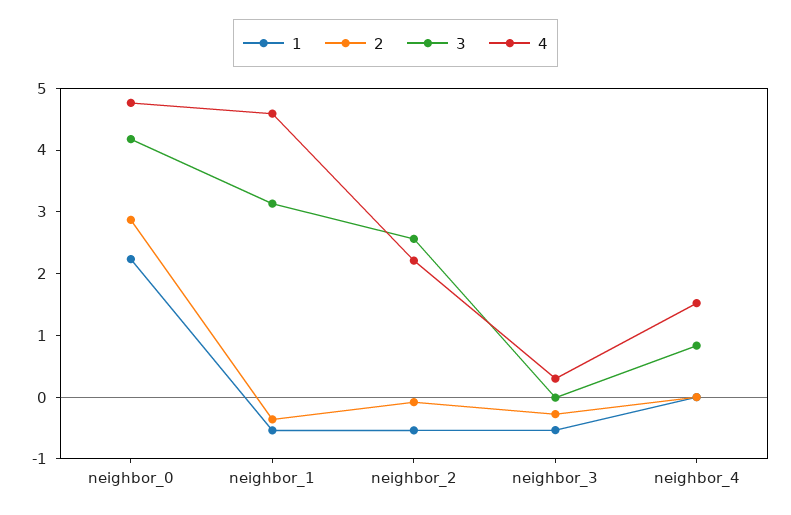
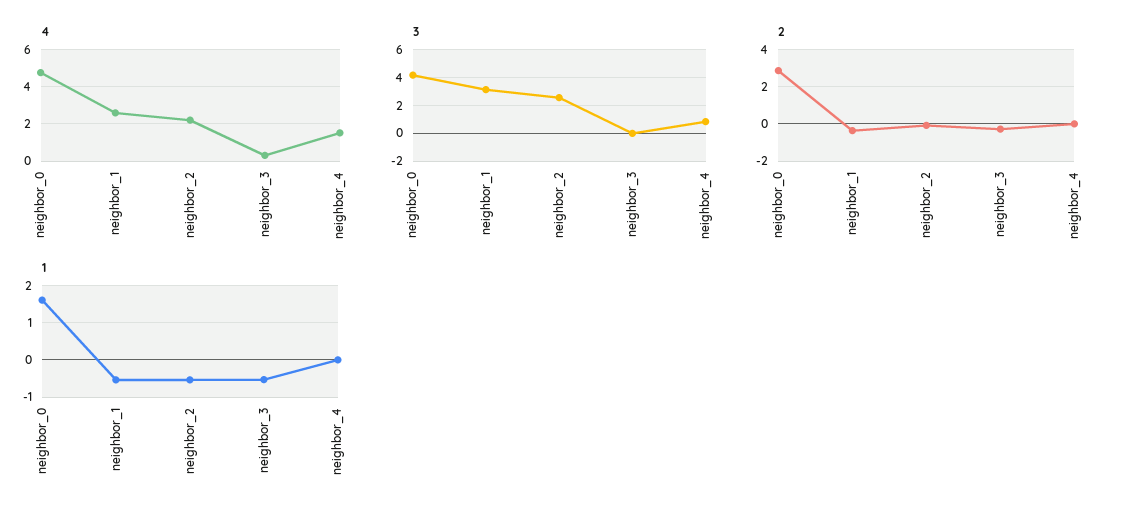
  {
    "1": {
-     "neighbor_0": 2.2,
+     "neighbor_0": 1.6,
      "neighbor_1": -0.6,
      "neighbor_2": -0.6,
      "neighbor_3": -0.6,
      "neighbor_4": 0
    },
    "2": {
      "neighbor_0": 2.8,
      "neighbor_1": -0.4,
      "neighbor_2": 0,
      "neighbor_3": -0.2,
      "neighbor_4": 0
    },
    "3": {
      "neighbor_0": 4.2,
      "neighbor_1": 3.2,
      "neighbor_2": 2.6,
      "neighbor_3": 0,
      "neighbor_4": 0.8
    },
    "4": {
      "neighbor_0": 4.8,
-     "neighbor_1": 4.6,
+     "neighbor_1": 2.5,
      "neighbor_2": 2.2,
      "neighbor_3": 0.4,
      "neighbor_4": 1.6
    }
  }

